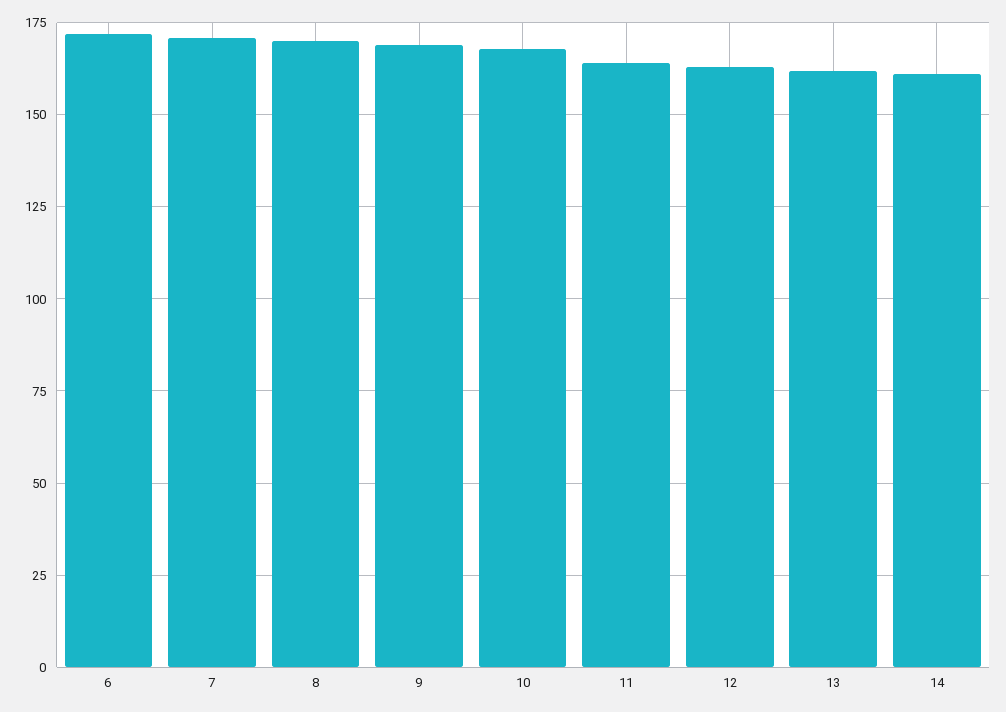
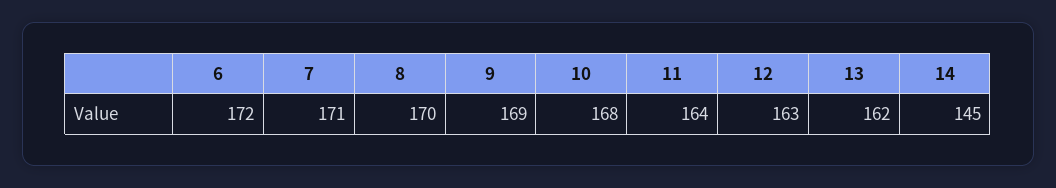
  {
    "6": 172,
    "7": 171,
    "8": 170,
    "9": 169,
    "10": 168,
    "11": 164,
    "12": 163,
    "13": 162,
-   "14": 160
+   "14": 145
  }

